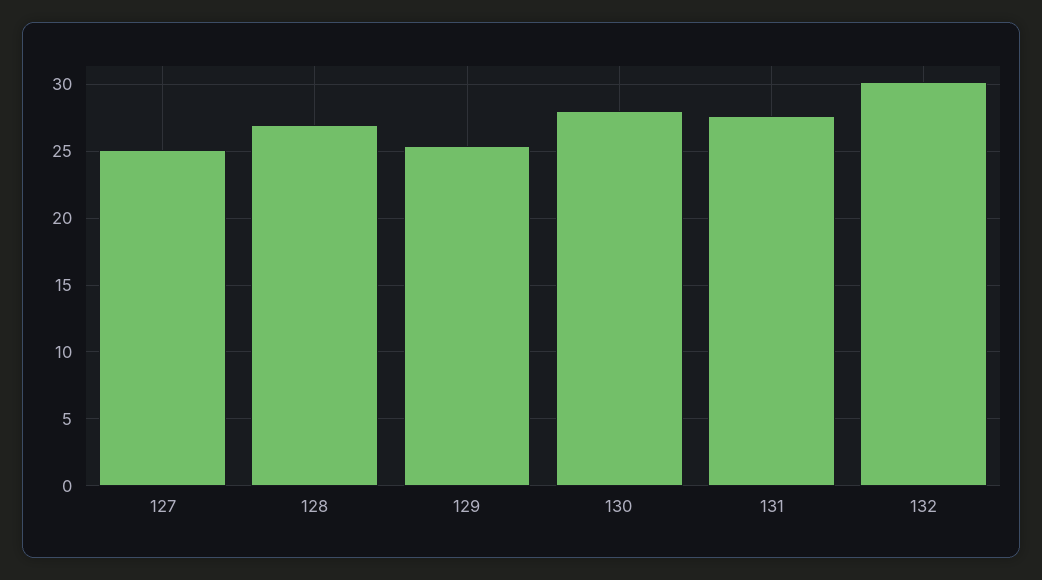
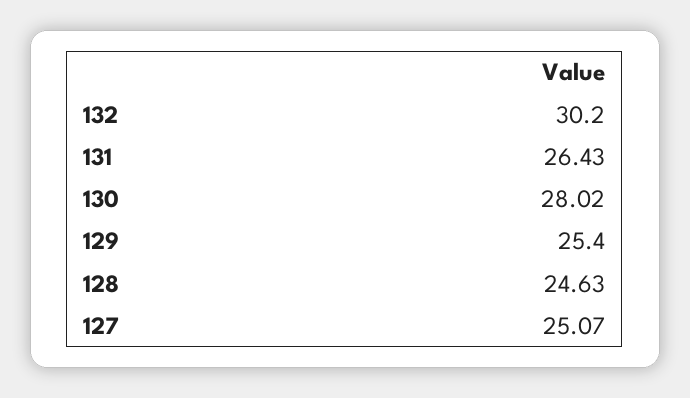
  {
    "127": 25.07,
-   "128": 27,
+   "128": 24.63,
    "129": 25.4,
    "130": 28.02,
-   "131": 27.5,
+   "131": 26.43,
    "132": 30.2
  }

